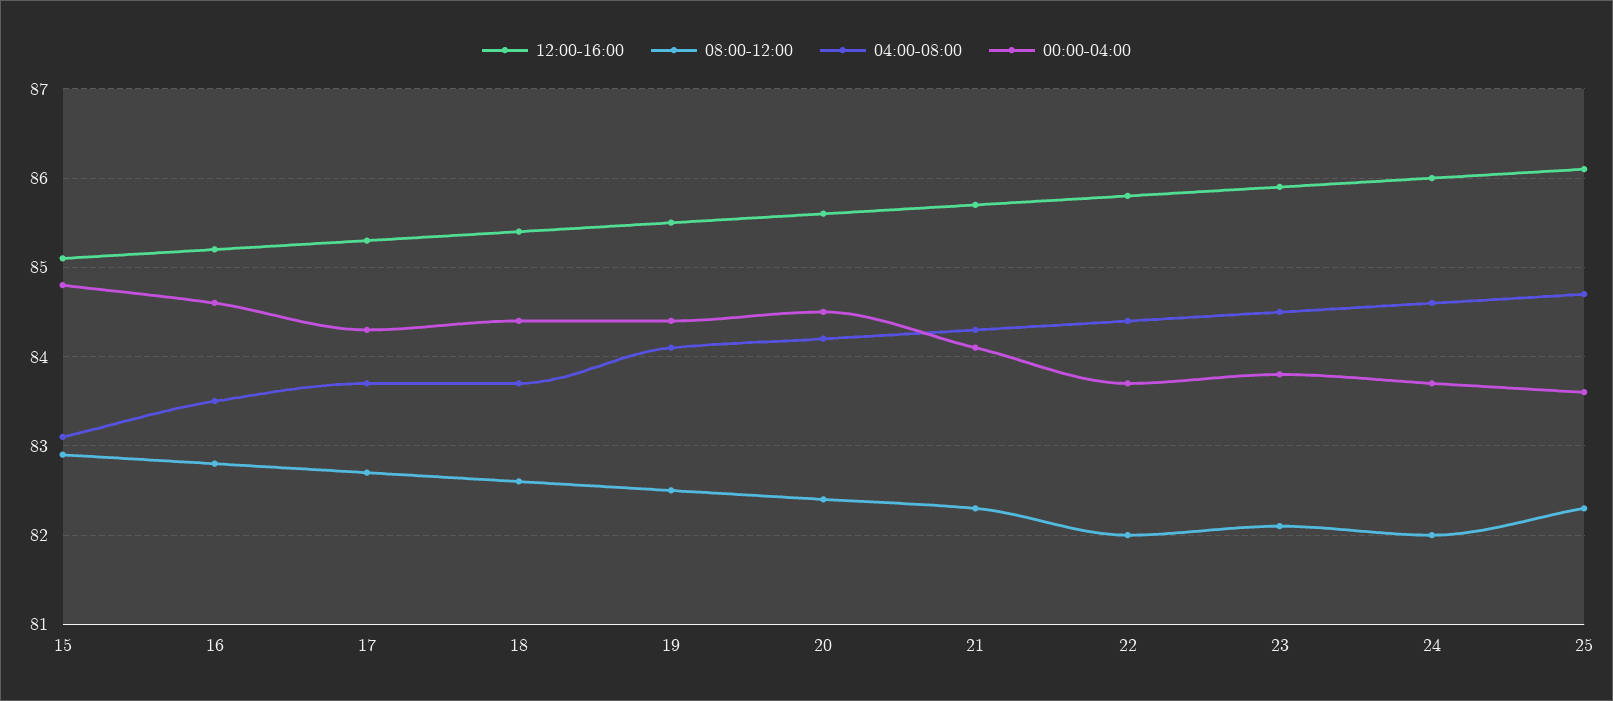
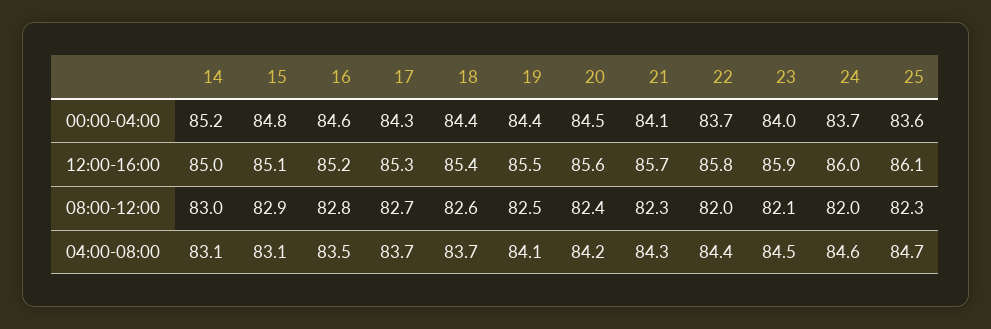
  {
    "12:00-16:00": {
      "15": 85.1,
      "16": 85.2,
      "17": 85.3,
      "18": 85.4,
      "19": 85.5,
      "20": 85.6,
      "21": 85.7,
      "22": 85.8,
      "23": 85.9,
      "24": 86,
-     "25": 86.1
+     "25": 86.1,
+     "14": 85
    },
    "08:00-12:00": {
      "15": 82.9,
      "16": 82.8,
      "17": 82.7,
      "18": 82.6,
      "19": 82.5,
      "20": 82.4,
      "21": 82.3,
      "22": 82,
      "23": 82.1,
      "24": 82,
-     "25": 82.3
+     "25": 82.3,
+     "14": 83
    },
    "04:00-08:00": {
      "15": 83.1,
      "16": 83.5,
      "17": 83.7,
      "18": 83.7,
      "19": 84.1,
      "20": 84.2,
      "21": 84.3,
      "22": 84.4,
      "23": 84.5,
      "24": 84.6,
-     "25": 84.7
+     "25": 84.7,
+     "14": 83.1
    },
    "00:00-04:00": {
      "15": 84.8,
      "16": 84.6,
      "17": 84.3,
      "18": 84.4,
      "19": 84.4,
      "20": 84.5,
      "21": 84.1,
      "22": 83.7,
-     "23": 83.8,
+     "23": 84,
      "24": 83.7,
-     "25": 83.6
+     "25": 83.6,
+     "14": 85.2
    }
  }

